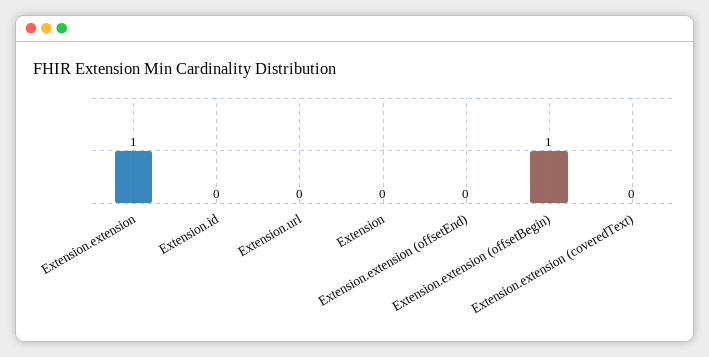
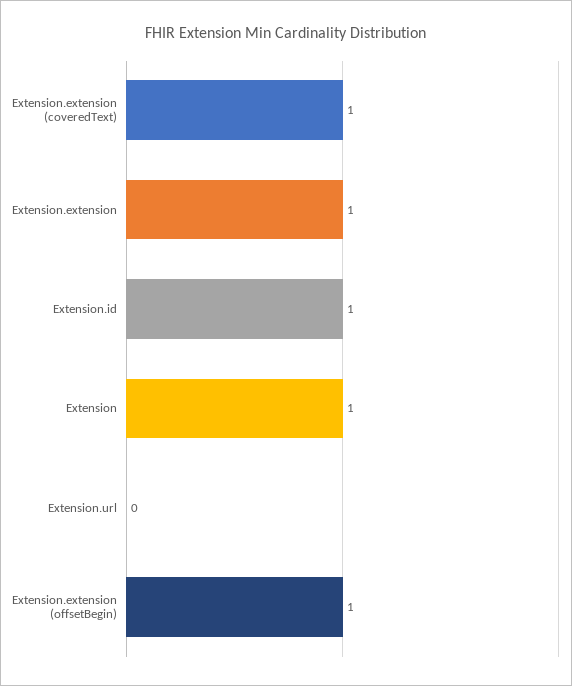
  {
    "Extension.extension": 1,
-   "Extension.id": 0,
+   "Extension.id": 1,
    "Extension.url": 0,
-   "Extension": 0,
+   "Extension": 1,
-   "Extension.extension (offsetEnd)": 0,
    "Extension.extension (offsetBegin)": 1,
-   "Extension.extension (coveredText)": 0
+   "Extension.extension (coveredText)": 1
  }

